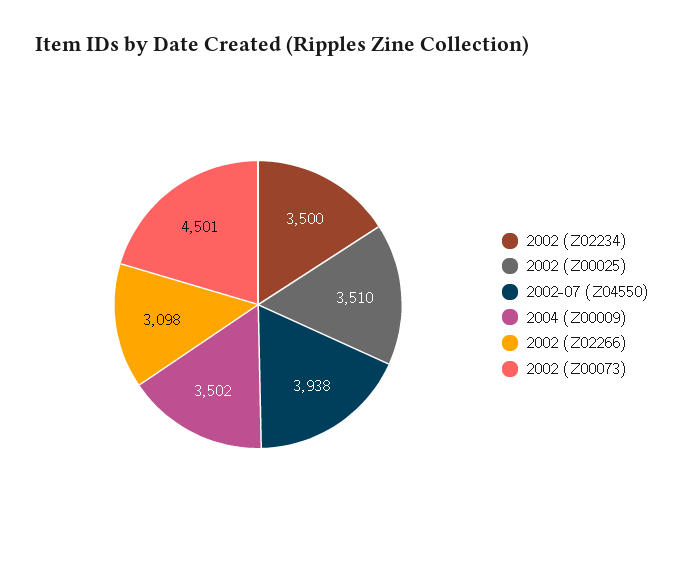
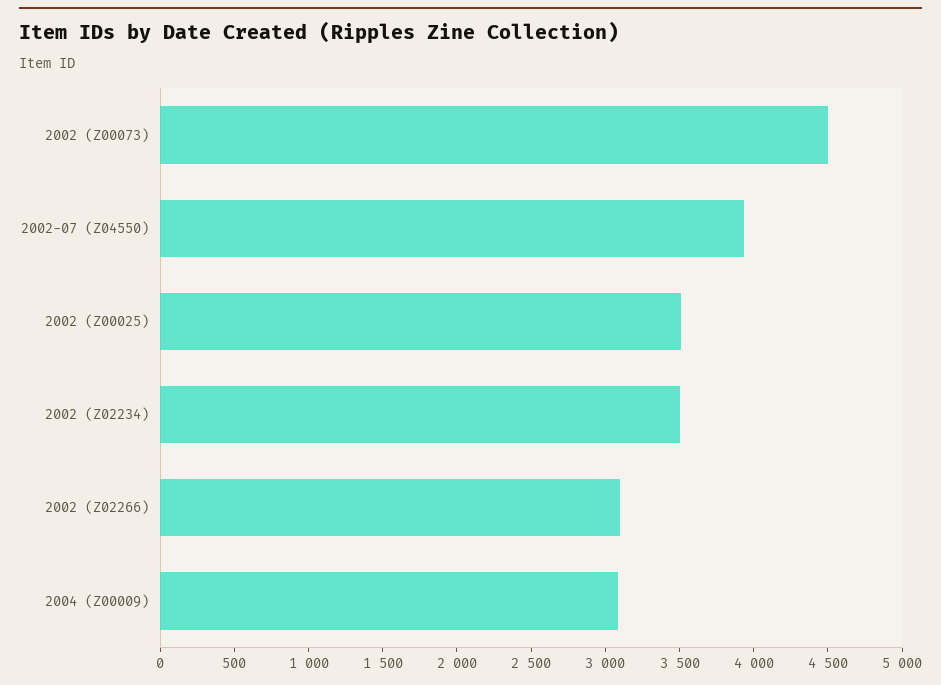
  {
    "2002 (Z02234)": 3500,
    "2002 (Z00025)": 3510,
    "2002-07 (Z04550)": 3938,
-   "2004 (Z00009)": 3502,
+   "2004 (Z00009)": 3100,
    "2002 (Z02266)": 3098,
    "2002 (Z00073)": 4501
  }

